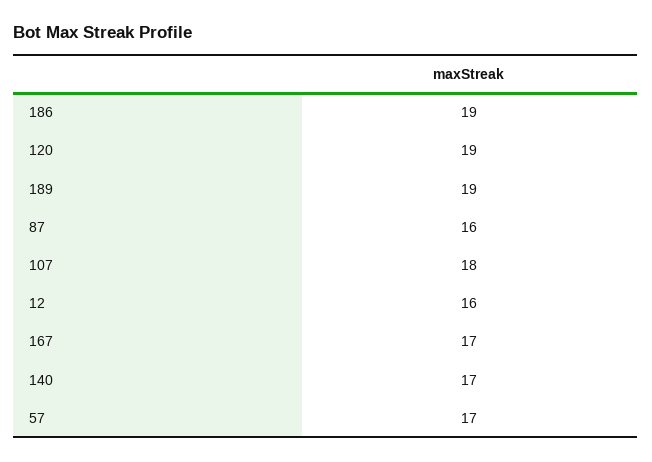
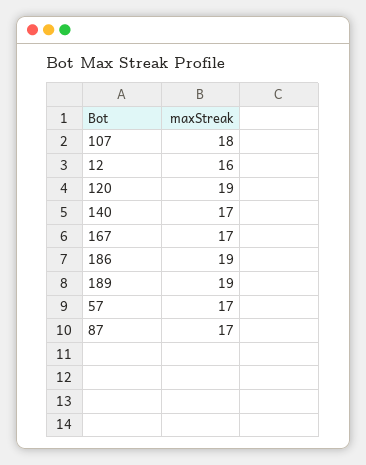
  {
    "186": 19,
    "120": 19,
    "189": 19,
-   "87": 16,
+   "87": 17,
    "107": 18,
    "12": 16,
    "167": 17,
    "140": 17,
    "57": 17
  }

